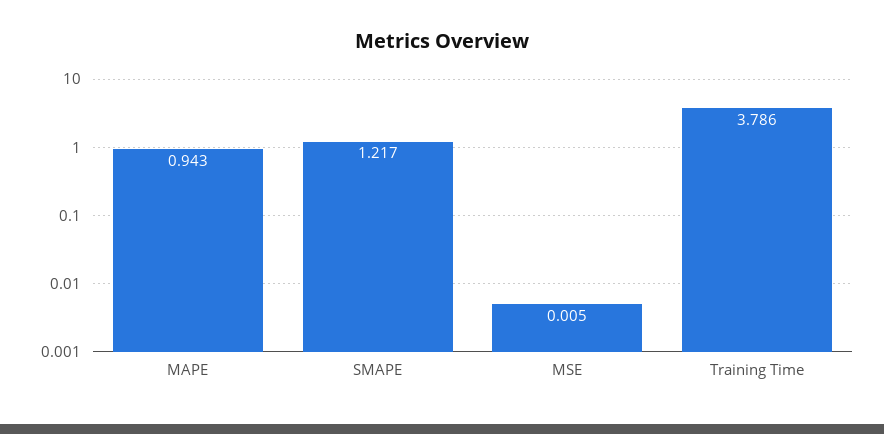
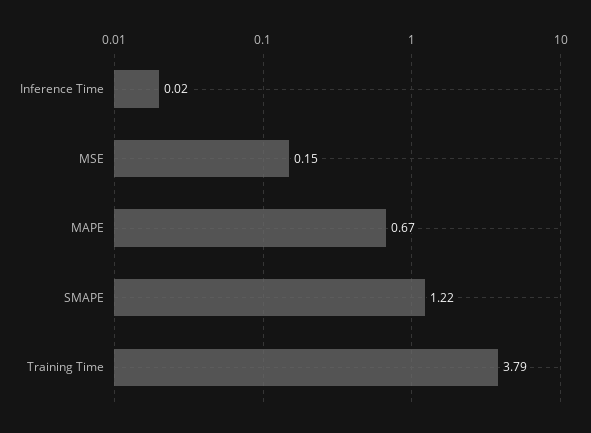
  {
-   "MAPE": 0.943,
+   "MAPE": 0.67,
    "SMAPE": 1.217,
-   "MSE": 0.005,
+   "MSE": 0.15,
-   "Training Time": 3.786
+   "Training Time": 3.786,
+   "Inference Time": 0.02
  }

